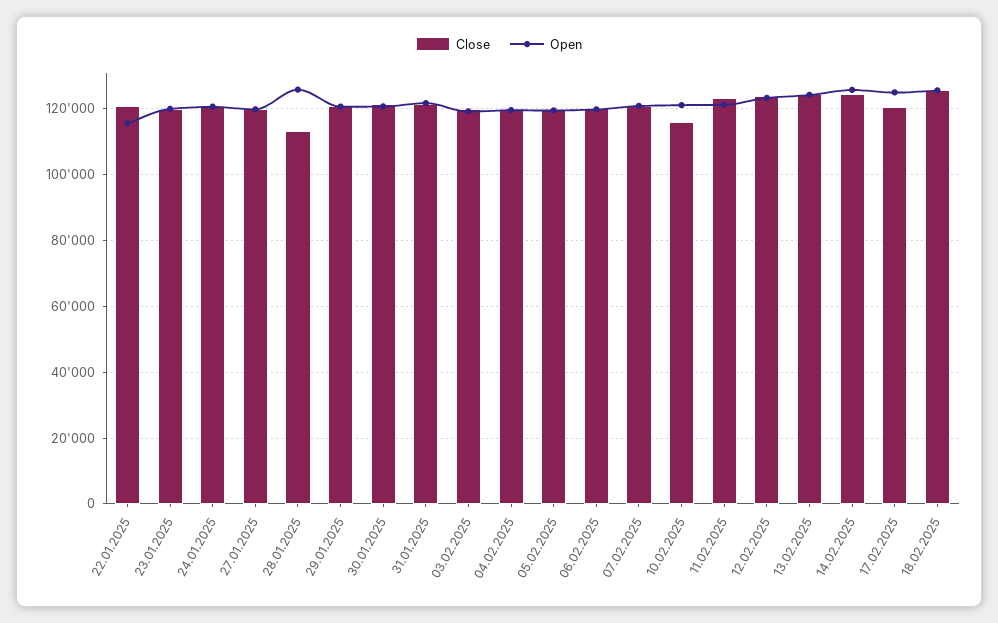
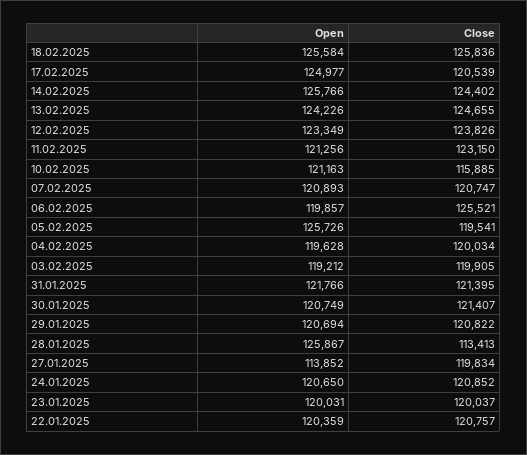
  {
    "Close": {
      "22.01.2025": 120757,
      "23.01.2025": 120037,
      "24.01.2025": 120852,
      "27.01.2025": 119834,
      "28.01.2025": 113413,
      "29.01.2025": 120822,
      "30.01.2025": 121407,
      "31.01.2025": 121395,
      "03.02.2025": 119905,
      "04.02.2025": 120034,
      "05.02.2025": 119541,
-     "06.02.2025": 120000,
+     "06.02.2025": 125521,
      "07.02.2025": 120747,
      "10.02.2025": 115885,
      "11.02.2025": 123150,
      "12.02.2025": 123826,
      "13.02.2025": 124655,
      "14.02.2025": 124402,
      "17.02.2025": 120539,
      "18.02.2025": 125836
    },
    "Open": {
-     "22.01.2025": 116000,
+     "22.01.2025": 120359,
      "23.01.2025": 120031,
      "24.01.2025": 120650,
-     "27.01.2025": 120000,
+     "27.01.2025": 113852,
      "28.01.2025": 125867,
      "29.01.2025": 120694,
      "30.01.2025": 120749,
      "31.01.2025": 121766,
      "03.02.2025": 119212,
      "04.02.2025": 119628,
-     "05.02.2025": 120000,
+     "05.02.2025": 125726,
      "06.02.2025": 119857,
      "07.02.2025": 120893,
      "10.02.2025": 121163,
      "11.02.2025": 121256,
      "12.02.2025": 123349,
      "13.02.2025": 124226,
      "14.02.2025": 125766,
      "17.02.2025": 124977,
      "18.02.2025": 125584
    }
  }

